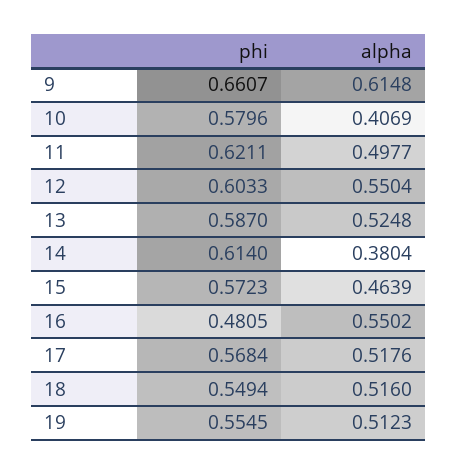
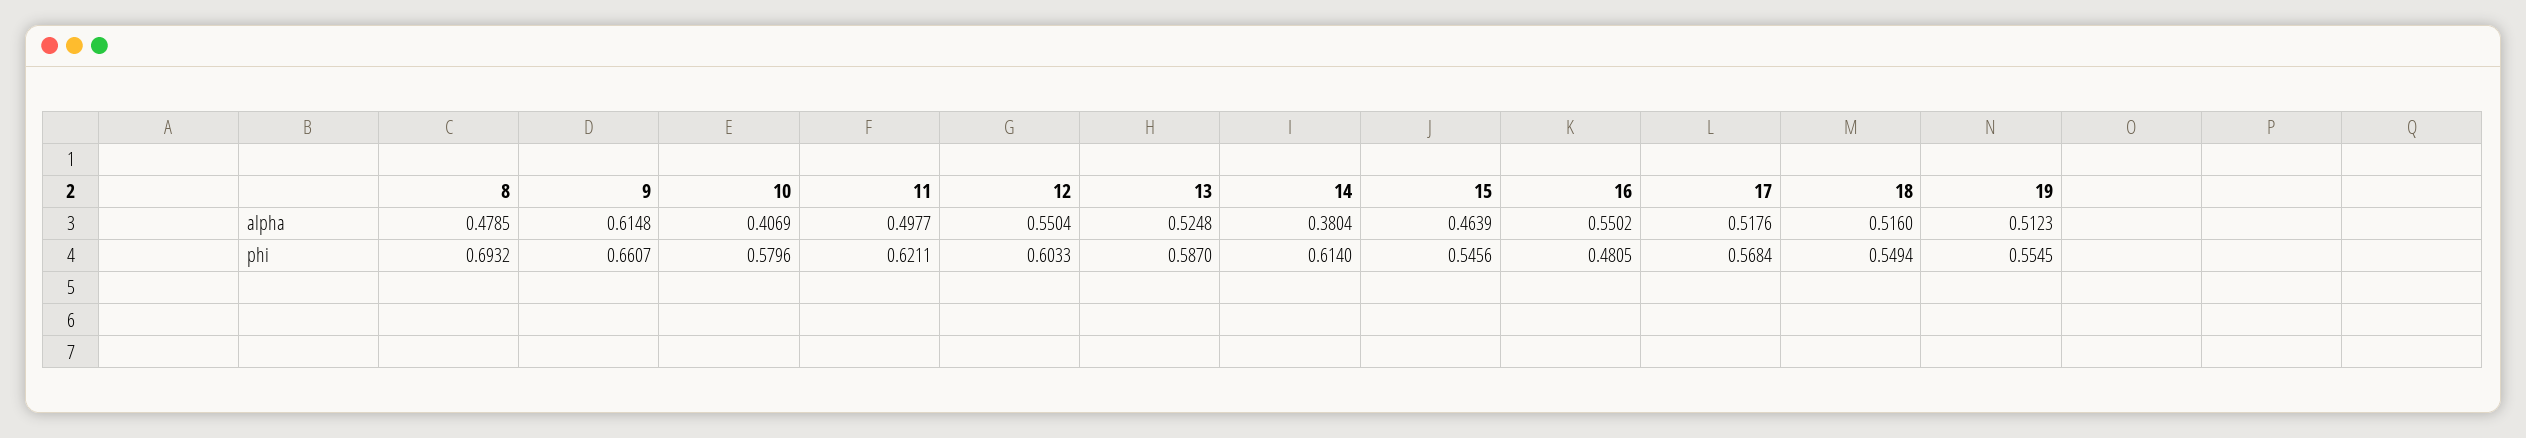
  {
    "phi": {
      "9": 0.6607,
      "10": 0.5796,
      "11": 0.6211,
      "12": 0.6033,
      "13": 0.587,
      "14": 0.614,
-     "15": 0.5723,
+     "15": 0.5456,
      "16": 0.4805,
      "17": 0.5684,
      "18": 0.5494,
-     "19": 0.5545
+     "19": 0.5545,
+     "8": 0.6932
    },
    "alpha": {
      "9": 0.6148,
      "10": 0.4069,
      "11": 0.4977,
      "12": 0.5504,
      "13": 0.5248,
      "14": 0.3804,
      "15": 0.4639,
      "16": 0.5502,
      "17": 0.5176,
      "18": 0.516,
-     "19": 0.5123
+     "19": 0.5123,
+     "8": 0.4785
    }
  }

